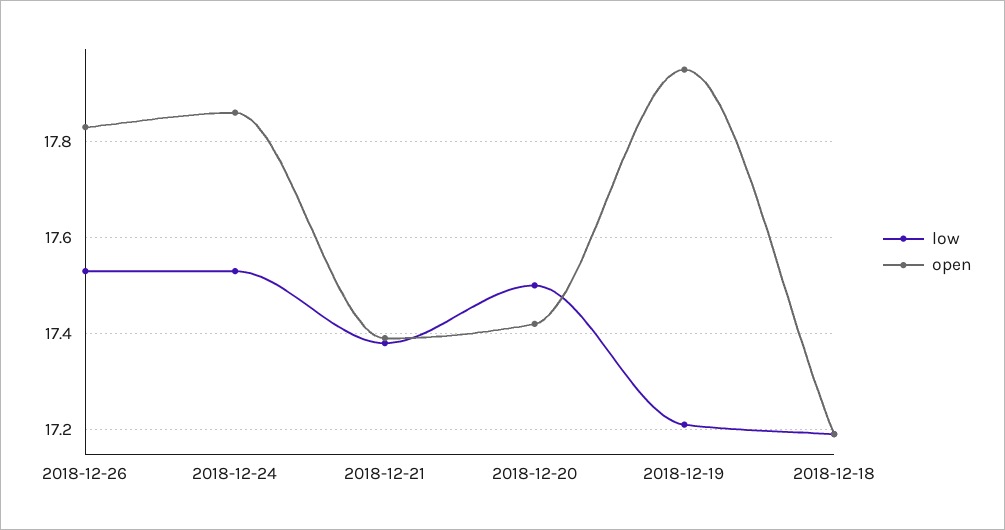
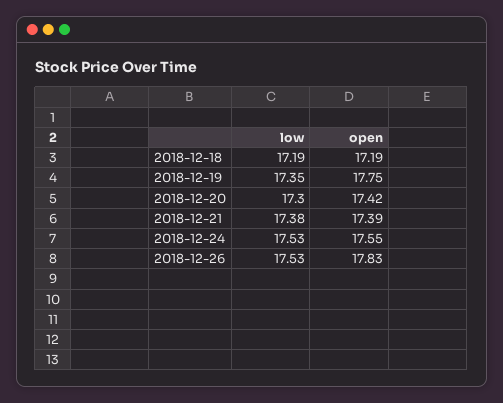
  {
    "low": {
      "2018-12-26": 17.53,
      "2018-12-24": 17.53,
      "2018-12-21": 17.38,
-     "2018-12-20": 17.5,
+     "2018-12-20": 17.3,
-     "2018-12-19": 17.2,
+     "2018-12-19": 17.35,
      "2018-12-18": 17.19
    },
    "open": {
      "2018-12-26": 17.83,
-     "2018-12-24": 17.85,
+     "2018-12-24": 17.55,
      "2018-12-21": 17.39,
      "2018-12-20": 17.42,
-     "2018-12-19": 17.95,
+     "2018-12-19": 17.75,
      "2018-12-18": 17.19
    }
  }

